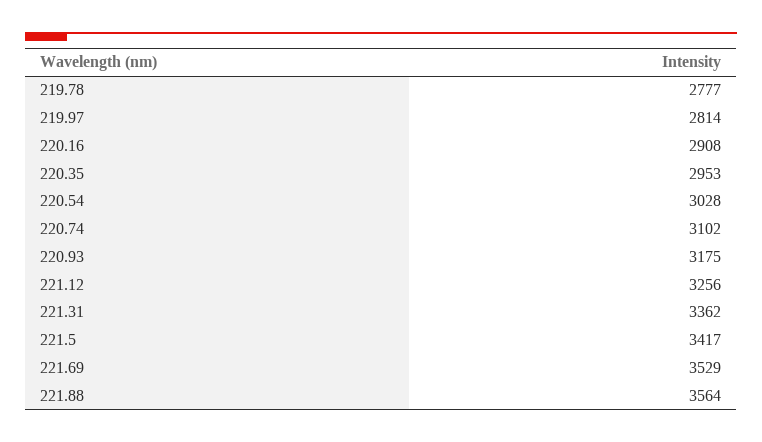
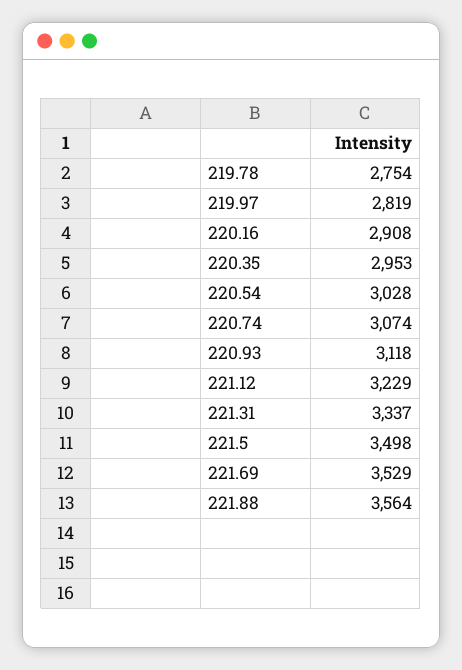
  {
-   "219.78": 2777,
+   "219.78": 2754,
-   "219.97": 2814,
+   "219.97": 2819,
    "220.16": 2908,
    "220.35": 2953,
    "220.54": 3028,
-   "220.74": 3102,
+   "220.74": 3074,
-   "220.93": 3175,
+   "220.93": 3118,
-   "221.12": 3256,
+   "221.12": 3229,
-   "221.31": 3362,
+   "221.31": 3337,
-   "221.5": 3417,
+   "221.5": 3498,
    "221.69": 3529,
    "221.88": 3564
  }

